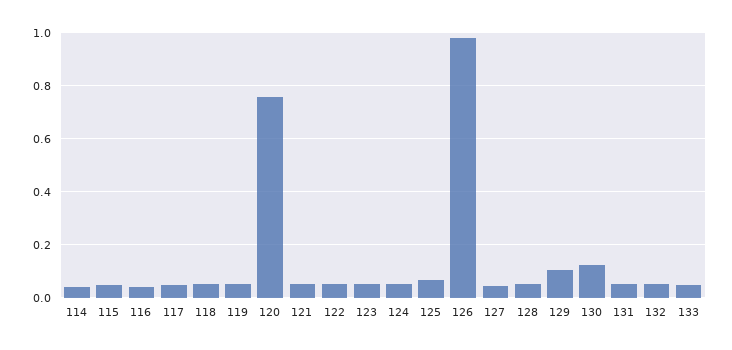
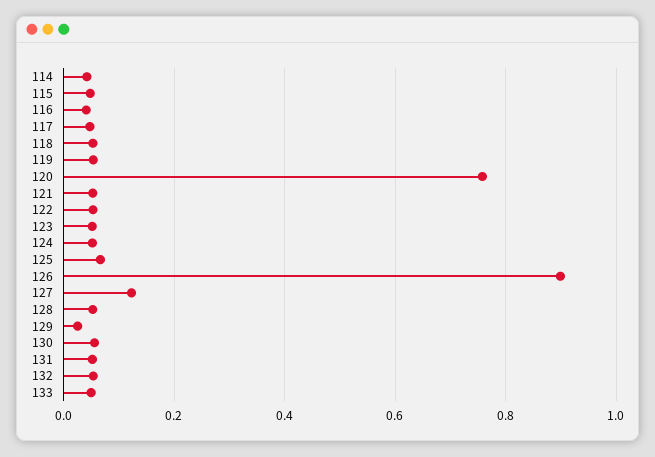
  {
    "114": 0.04,
    "115": 0.04,
    "116": 0.04,
    "117": 0.04,
    "118": 0.06,
    "119": 0.06,
    "120": 0.76,
    "121": 0.06,
    "122": 0.06,
    "123": 0.06,
    "124": 0.06,
    "125": 0.06,
-   "126": 0.975,
+   "126": 0.9,
-   "127": 0.05,
+   "127": 0.12,
    "128": 0.06,
-   "129": 0.1,
+   "129": 0.02,
-   "130": 0.125,
+   "130": 0.06,
    "131": 0.06,
    "132": 0.06,
    "133": 0.04
  }

